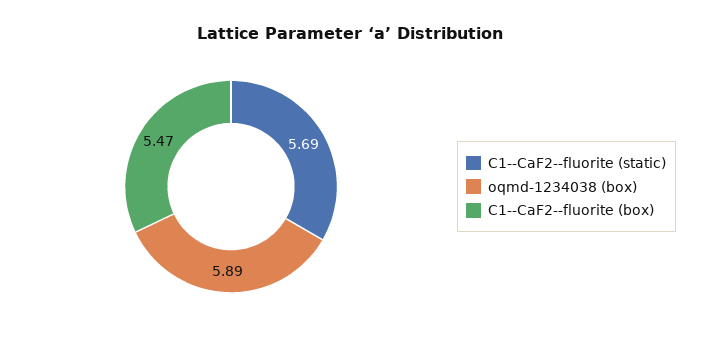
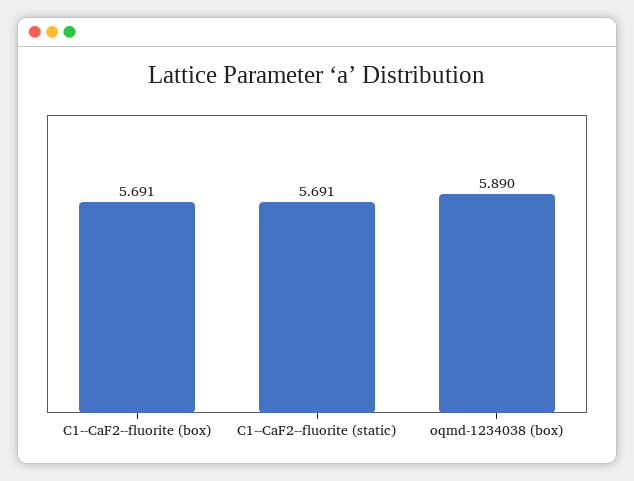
  {
    "C1--CaF2--fluorite (static)": 5.691,
    "oqmd-1234038 (box)": 5.89,
-   "C1--CaF2--fluorite (box)": 5.47
+   "C1--CaF2--fluorite (box)": 5.691
  }

